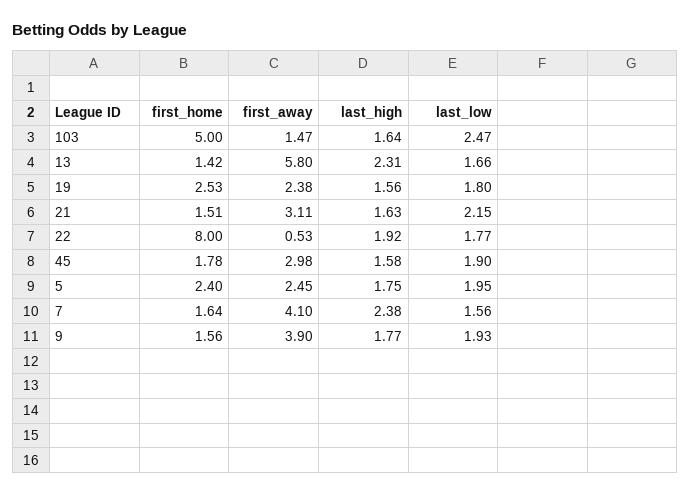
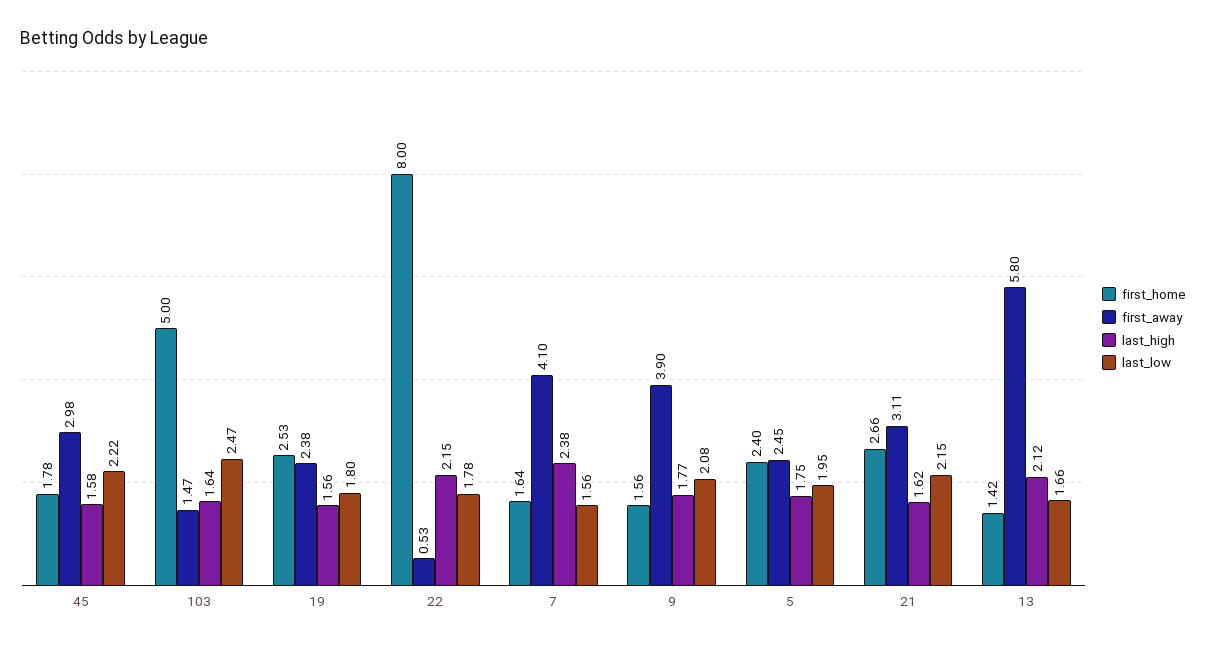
  {
    "first_home": {
      "103": 5,
      "13": 1.42,
      "19": 2.53,
-     "21": 1.51,
+     "21": 2.66,
      "22": 8,
      "45": 1.78,
      "5": 2.4,
      "7": 1.64,
      "9": 1.56
    },
    "first_away": {
      "103": 1.47,
      "13": 5.8,
      "19": 2.38,
      "21": 3.11,
      "22": 0.53,
      "45": 2.98,
      "5": 2.45,
      "7": 4.1,
      "9": 3.9
    },
    "last_high": {
      "103": 1.64,
-     "13": 2.31,
+     "13": 2.12,
      "19": 1.56,
-     "21": 1.63,
+     "21": 1.62,
-     "22": 1.92,
+     "22": 2.15,
      "45": 1.58,
      "5": 1.75,
      "7": 2.38,
      "9": 1.77
    },
    "last_low": {
      "103": 2.47,
      "13": 1.66,
      "19": 1.8,
      "21": 2.15,
-     "22": 1.77,
+     "22": 1.78,
-     "45": 1.9,
+     "45": 2.22,
      "5": 1.95,
      "7": 1.56,
-     "9": 1.93
+     "9": 2.08
    }
  }

